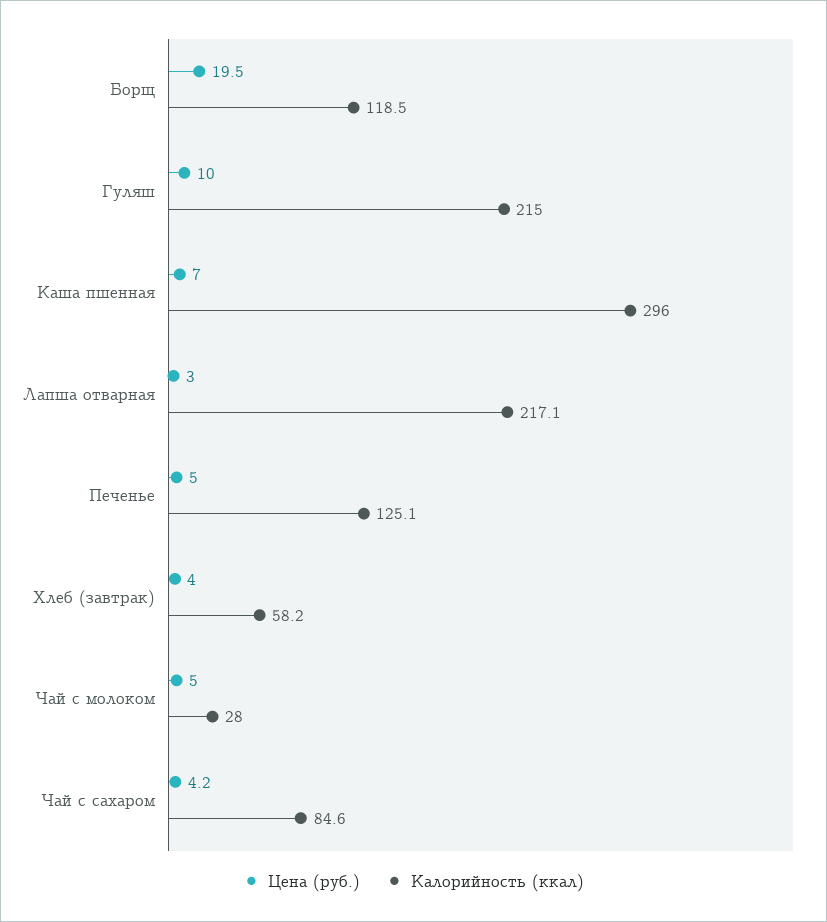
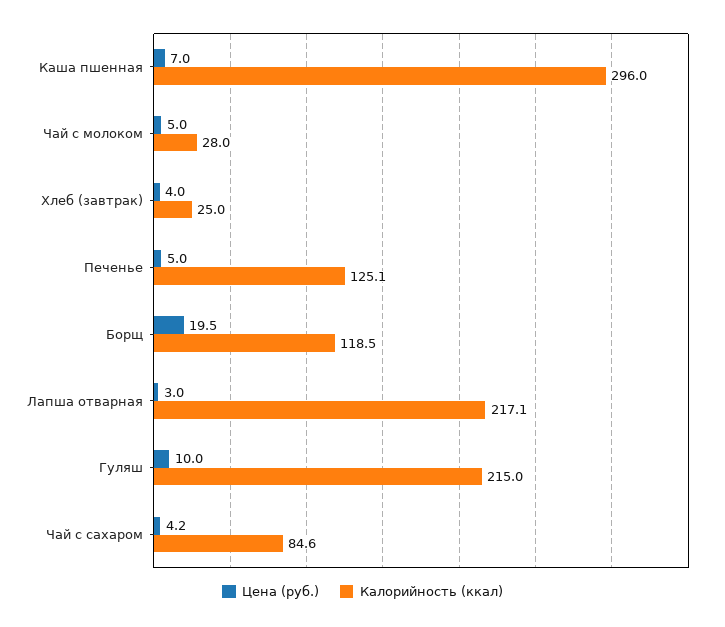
  {
    "Цена (руб.)": {
      "Борщ": 19.5,
      "Гуляш": 10,
      "Каша пшенная": 7,
      "Лапша отварная": 3,
      "Печенье": 5,
      "Хлеб (завтрак)": 4,
      "Чай с молоком": 5,
      "Чай с сахаром": 4.2
    },
    "Калорийность (ккал)": {
      "Борщ": 118.5,
      "Гуляш": 215,
      "Каша пшенная": 296,
      "Лапша отварная": 217.1,
      "Печенье": 125.1,
-     "Хлеб (завтрак)": 58.2,
+     "Хлеб (завтрак)": 25,
      "Чай с молоком": 28,
      "Чай с сахаром": 84.6
    }
  }

